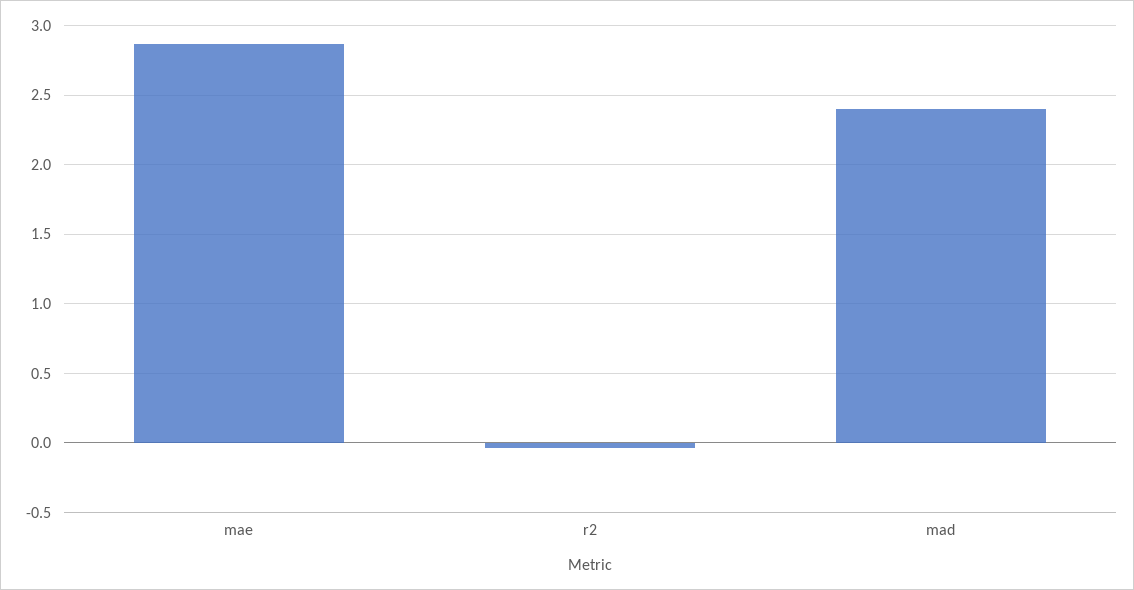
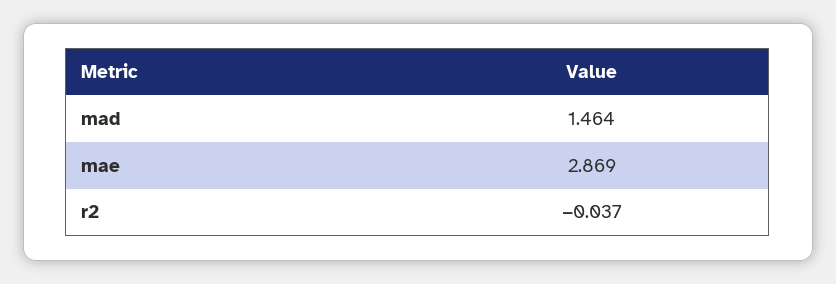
  {
    "mae": 2.869,
    "r2": -0.037,
-   "mad": 2.4
+   "mad": 1.464
  }

